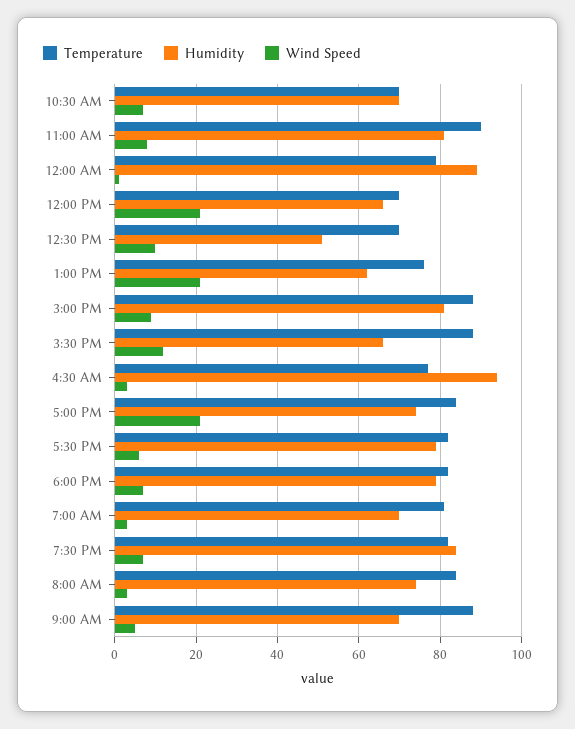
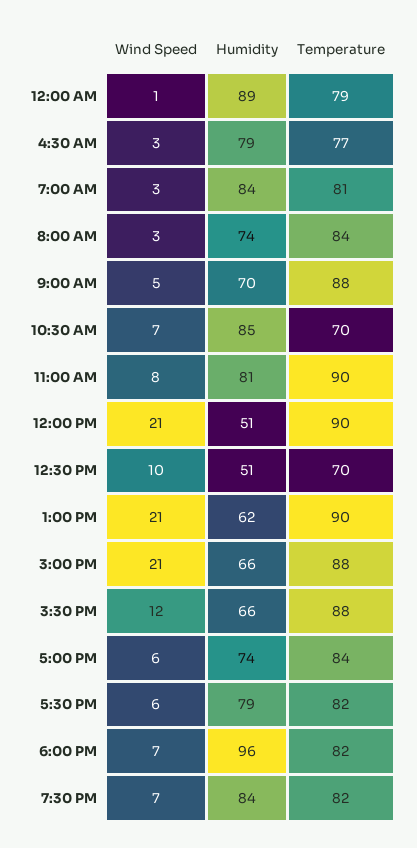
  {
    "Temperature": {
      "10:30 AM": 70,
      "11:00 AM": 90,
      "12:00 AM": 79,
-     "12:00 PM": 70,
+     "12:00 PM": 90,
      "12:30 PM": 70,
-     "1:00 PM": 75,
+     "1:00 PM": 90,
      "3:00 PM": 88,
      "3:30 PM": 88,
      "4:30 AM": 77,
      "5:00 PM": 84,
      "5:30 PM": 82,
      "6:00 PM": 82,
      "7:00 AM": 81,
      "7:30 PM": 82,
      "8:00 AM": 84,
      "9:00 AM": 88
    },
    "Humidity": {
-     "10:30 AM": 70,
+     "10:30 AM": 85,
      "11:00 AM": 81,
      "12:00 AM": 89,
-     "12:00 PM": 65,
+     "12:00 PM": 51,
      "12:30 PM": 51,
      "1:00 PM": 62,
-     "3:00 PM": 80,
+     "3:00 PM": 66,
      "3:30 PM": 66,
-     "4:30 AM": 95,
+     "4:30 AM": 79,
      "5:00 PM": 74,
      "5:30 PM": 79,
-     "6:00 PM": 80,
+     "6:00 PM": 96,
-     "7:00 AM": 70,
+     "7:00 AM": 84,
      "7:30 PM": 84,
      "8:00 AM": 74,
      "9:00 AM": 70
    },
    "Wind Speed": {
      "10:30 AM": 7,
      "11:00 AM": 8,
      "12:00 AM": 1,
      "12:00 PM": 21,
      "12:30 PM": 10,
      "1:00 PM": 21,
-     "3:00 PM": 10,
+     "3:00 PM": 21,
      "3:30 PM": 12,
      "4:30 AM": 3,
-     "5:00 PM": 20,
+     "5:00 PM": 6,
      "5:30 PM": 6,
      "6:00 PM": 7,
      "7:00 AM": 3,
      "7:30 PM": 7,
      "8:00 AM": 3,
      "9:00 AM": 5
    }
  }

